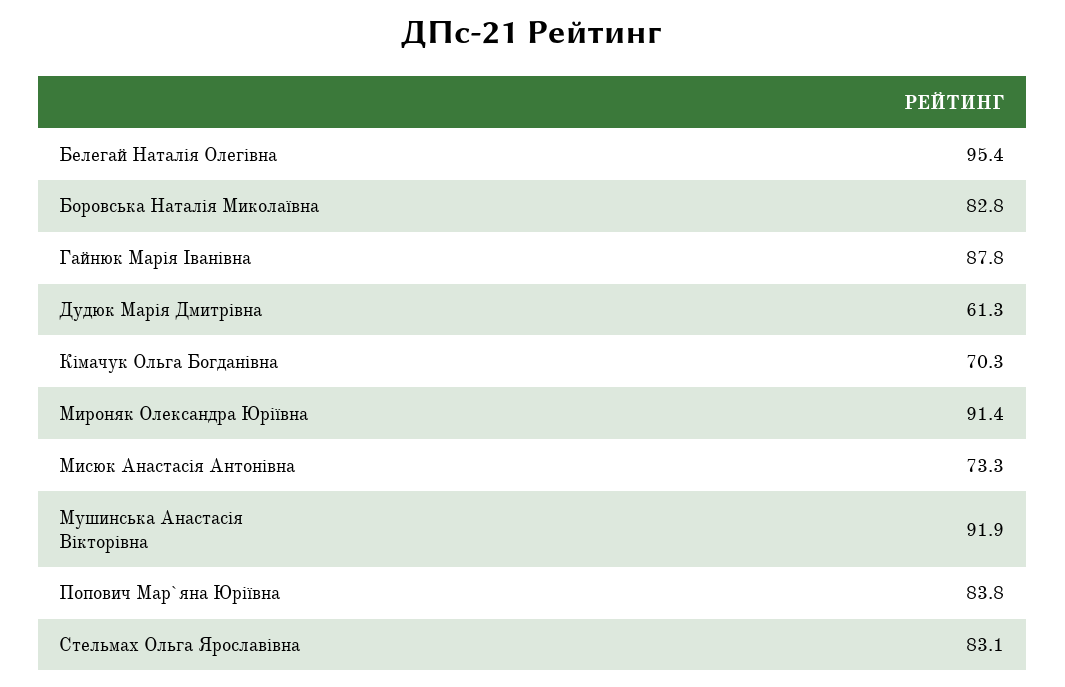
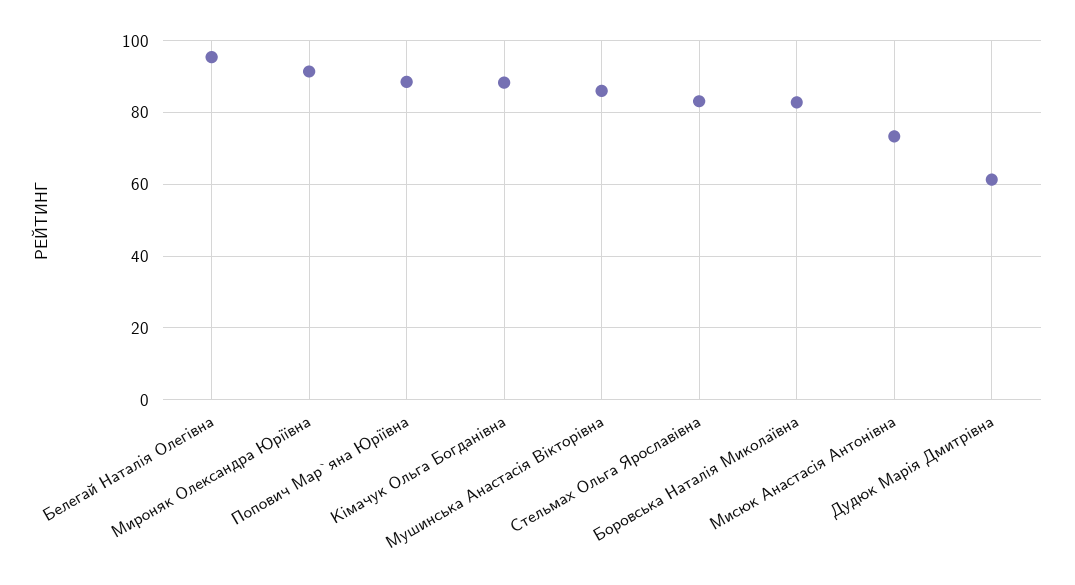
  {
    "Белегай Наталія Олегівна": 95.4,
    "Боровська Наталія Миколаївна": 82.8,
-   "Гайнюк Марія Іванівна": 87.8,
    "Дудюк Марія Дмитрівна": 61.3,
-   "Кімачук Ольга Богданівна": 70.3,
+   "Кімачук Ольга Богданівна": 88,
    "Мироняк Олександра Юріївна": 91.4,
    "Мисюк Анастасія Антонівна": 73.3,
-   "Мушинська Анастасія Вікторівна": 91.9,
+   "Мушинська Анастасія Вікторівна": 86,
-   "Попович Мар`яна Юріївна": 83.8,
+   "Попович Мар`яна Юріївна": 88,
    "Стельмах Ольга Ярославівна": 83.1
  }

